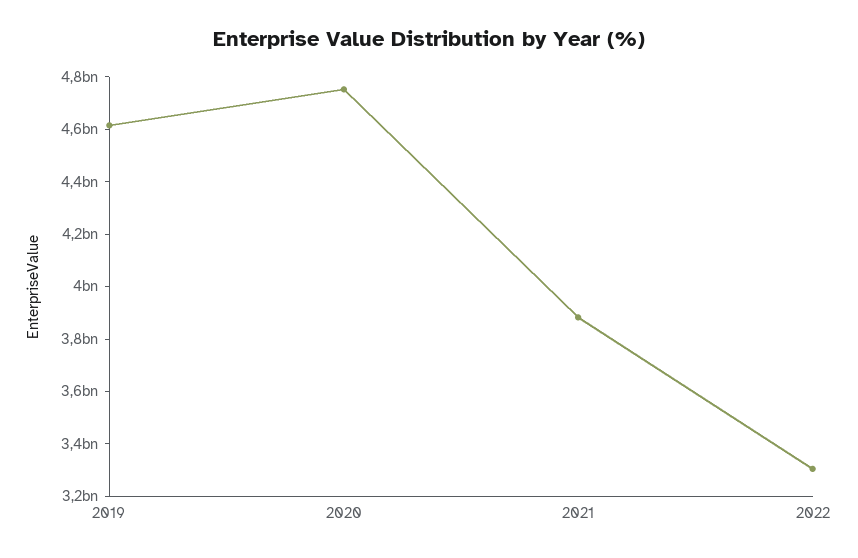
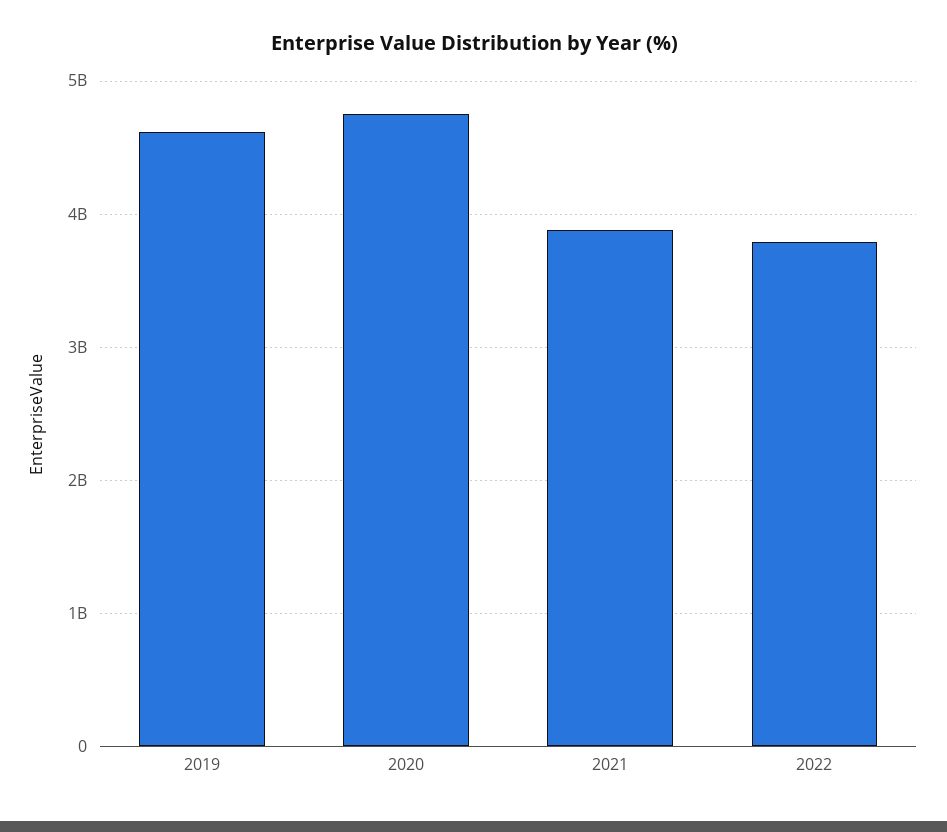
  {
    "2019": 4600000000,
    "2020": 4750000000,
    "2021": 3900000000,
-   "2022": 3300000000
+   "2022": 3800000000
  }

